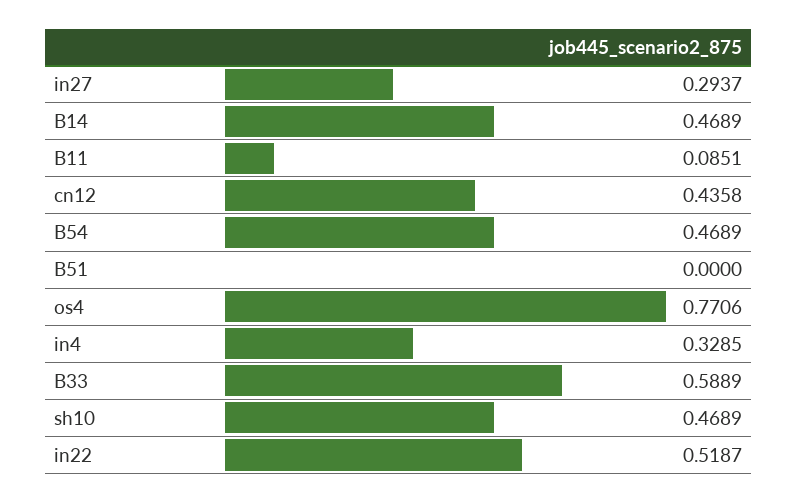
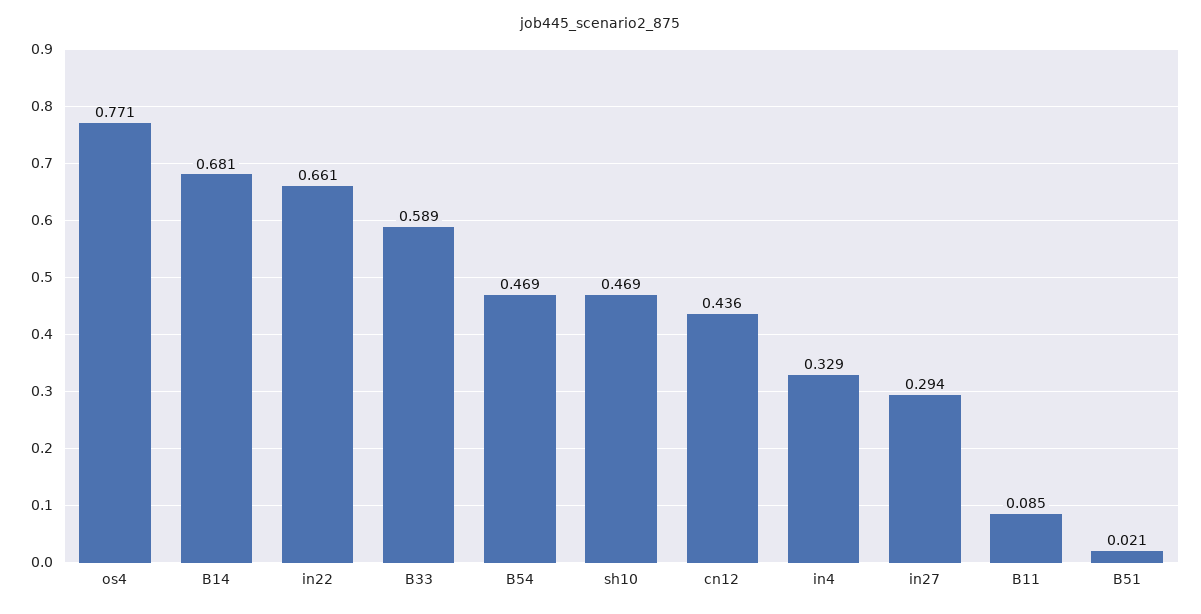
  {
    "in27": 0.2937,
-   "B14": 0.4689,
+   "B14": 0.681,
    "B11": 0.0851,
    "cn12": 0.4358,
    "B54": 0.4689,
-   "B51": 0,
+   "B51": 0.021,
    "os4": 0.7706,
    "in4": 0.3285,
    "B33": 0.5889,
    "sh10": 0.4689,
-   "in22": 0.5187
+   "in22": 0.661
  }

